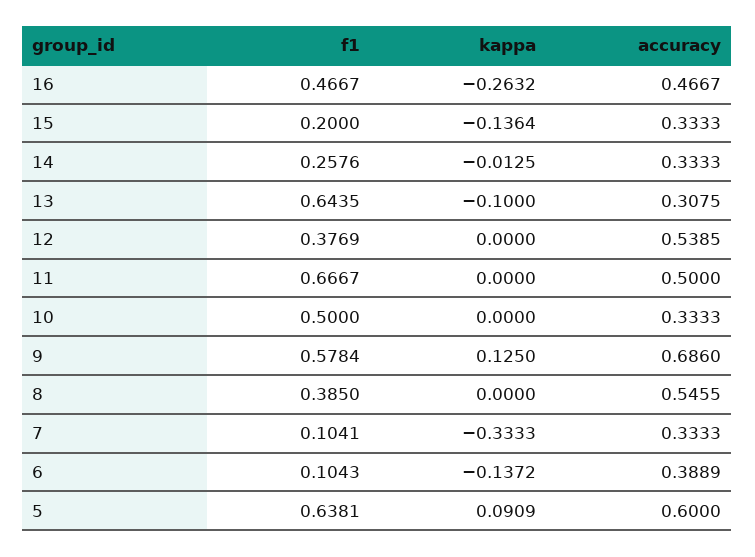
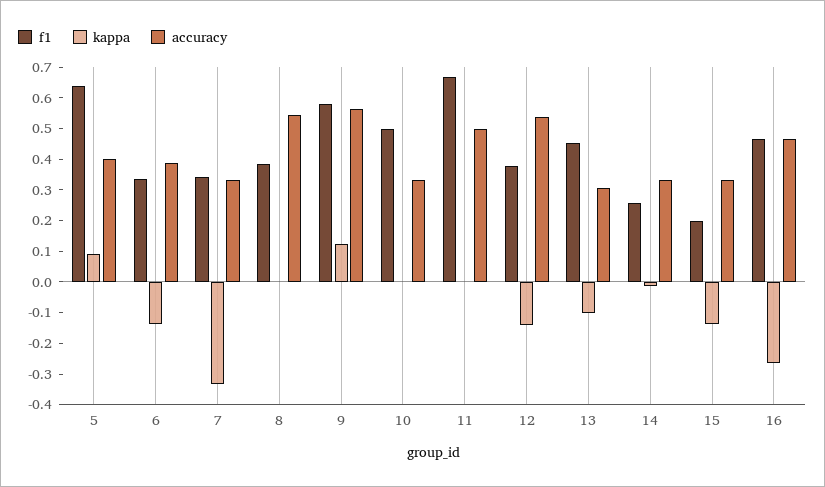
  {
    "f1": {
      "16": 0.4667,
      "15": 0.2,
      "14": 0.2576,
-     "13": 0.6435,
+     "13": 0.45,
      "12": 0.3769,
      "11": 0.6667,
      "10": 0.5,
      "9": 0.5784,
      "8": 0.385,
-     "7": 0.1041,
+     "7": 0.35,
-     "6": 0.1043,
+     "6": 0.35,
      "5": 0.6381
    },
    "kappa": {
      "16": -0.2632,
      "15": -0.1364,
      "14": -0.0125,
      "13": -0.1,
-     "12": 0,
+     "12": -0.15,
      "11": 0,
      "10": 0,
      "9": 0.125,
      "8": 0,
      "7": -0.3333,
      "6": -0.1372,
      "5": 0.0909
    },
    "accuracy": {
      "16": 0.4667,
      "15": 0.3333,
      "14": 0.3333,
      "13": 0.3075,
      "12": 0.5385,
      "11": 0.5,
      "10": 0.3333,
-     "9": 0.686,
+     "9": 0.55,
      "8": 0.5455,
      "7": 0.3333,
      "6": 0.3889,
-     "5": 0.6
+     "5": 0.4
    }
  }

